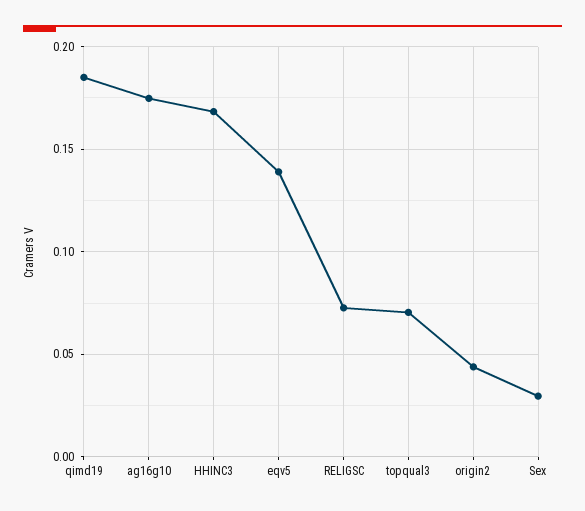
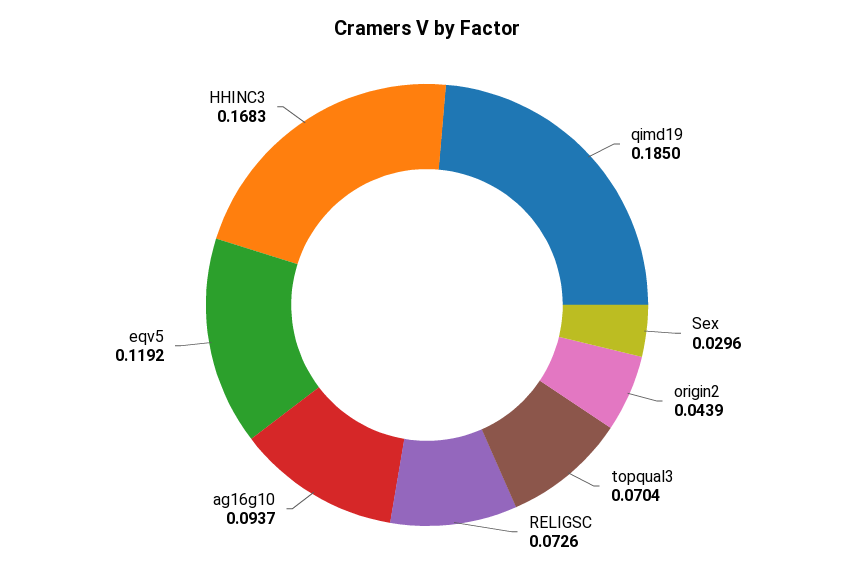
  {
    "qimd19": 0.185,
-   "ag16g10": 0.175,
+   "ag16g10": 0.0937,
    "HHINC3": 0.1683,
-   "eqv5": 0.14,
+   "eqv5": 0.1192,
    "RELIGSC": 0.0726,
    "topqual3": 0.0704,
    "origin2": 0.0439,
    "Sex": 0.0296
  }

